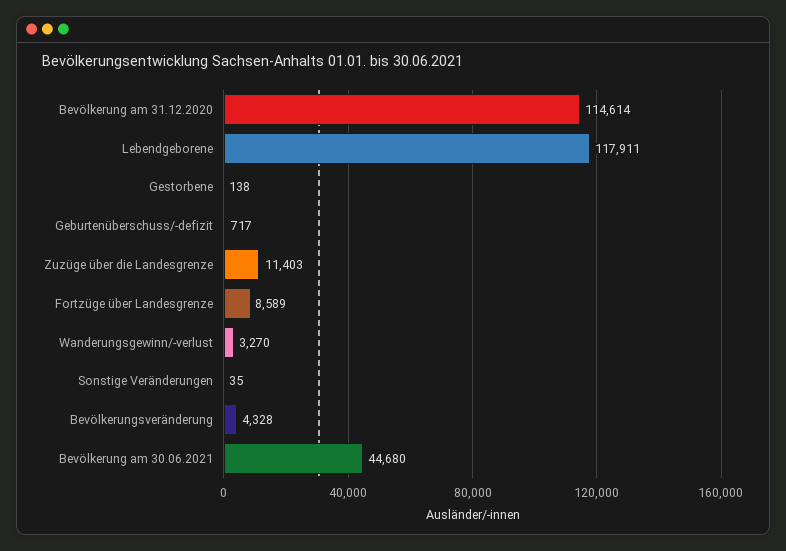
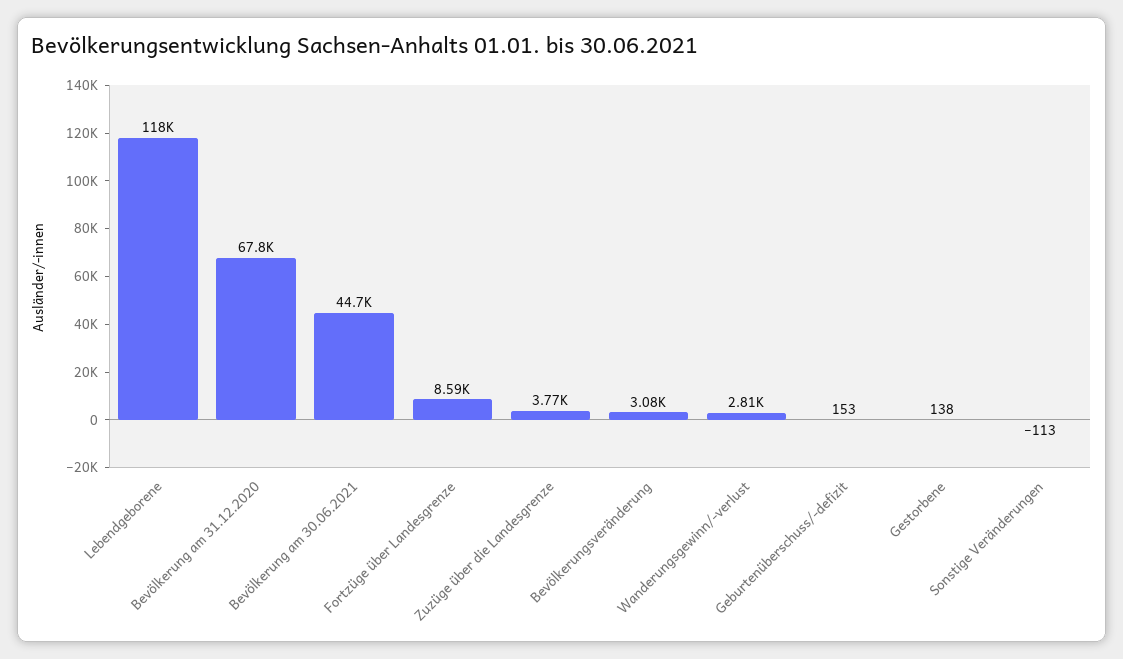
  {
-   "Bevölkerung am 31.12.2020": 114614,
+   "Bevölkerung am 31.12.2020": 67800,
    "Lebendgeborene": 117911,
    "Gestorbene": 138,
-   "Geburtenüberschuss/-defizit": 717,
+   "Geburtenüberschuss/-defizit": 153,
-   "Zuzüge über die Landesgrenze": 11403,
+   "Zuzüge über die Landesgrenze": 3770,
    "Fortzüge über Landesgrenze": 8589,
-   "Wanderungsgewinn/-verlust": 3270,
+   "Wanderungsgewinn/-verlust": 2810,
-   "Sonstige Veränderungen": 35,
+   "Sonstige Veränderungen": -113,
-   "Bevölkerungsveränderung": 4328,
+   "Bevölkerungsveränderung": 3080,
    "Bevölkerung am 30.06.2021": 44680
  }

